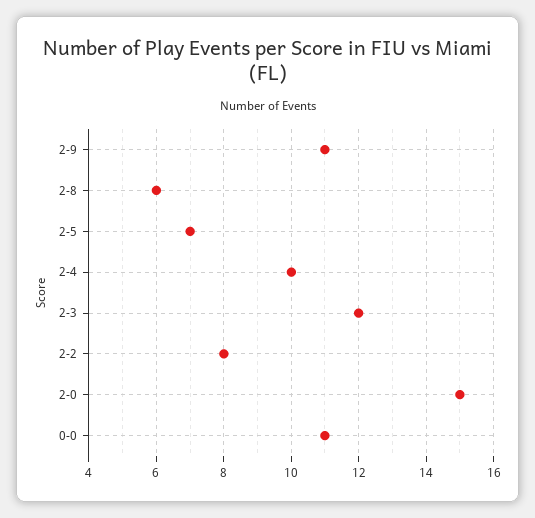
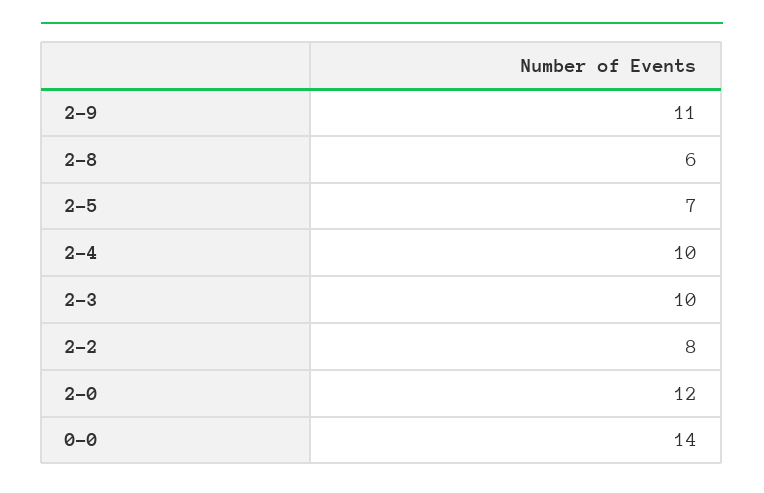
  {
    "2-9": 11,
    "2-8": 6,
    "2-5": 7,
    "2-4": 10,
-   "2-3": 12,
+   "2-3": 10,
    "2-2": 8,
-   "2-0": 15,
+   "2-0": 12,
-   "0-0": 11
+   "0-0": 14
  }

